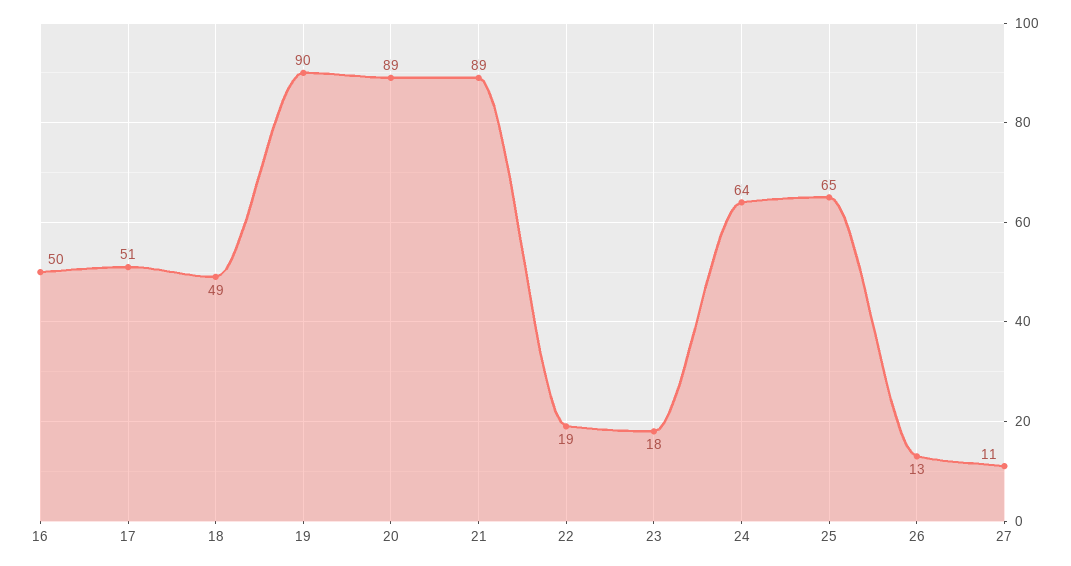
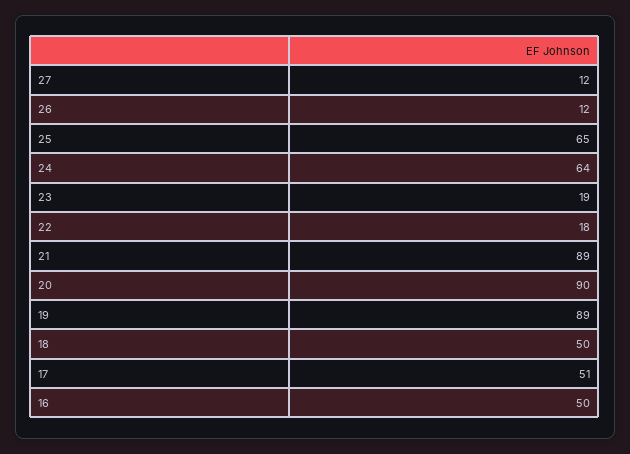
  {
    "16": 50,
    "17": 51,
-   "18": 49,
+   "18": 50,
-   "19": 90,
+   "19": 89,
-   "20": 89,
+   "20": 90,
    "21": 89,
-   "22": 19,
+   "22": 18,
-   "23": 18,
+   "23": 19,
    "24": 64,
    "25": 65,
-   "26": 13,
+   "26": 12,
-   "27": 11
+   "27": 12
  }

